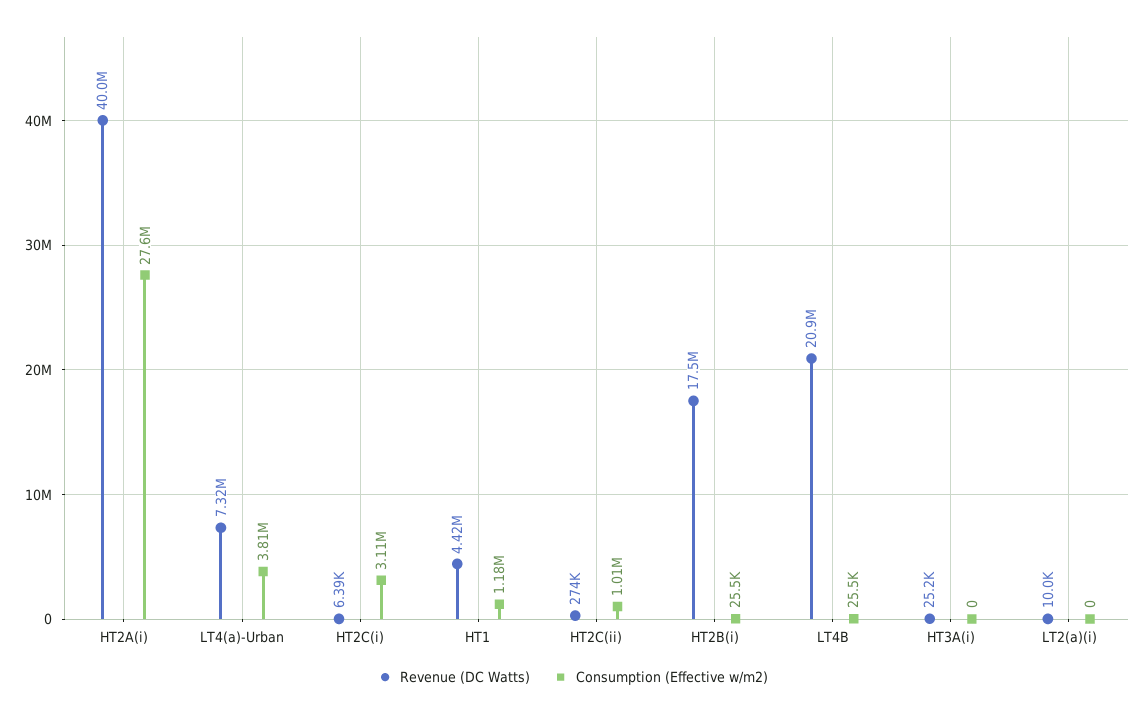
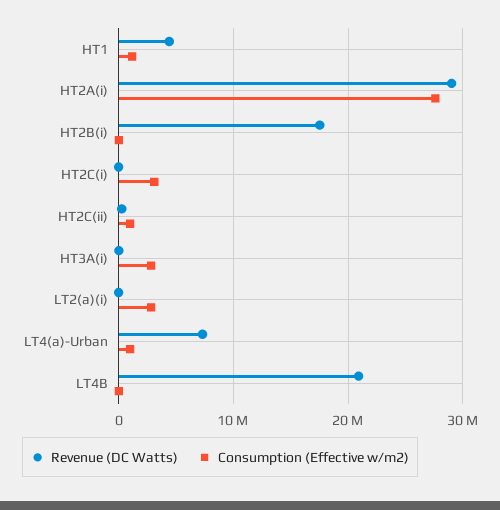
  {
    "Revenue (DC Watts)": {
-     "HT2A(i)": 40000000,
+     "HT2A(i)": 29000000,
      "LT4(a)-Urban": 7320000,
      "HT2C(i)": 6390,
      "HT1": 4420000,
      "HT2C(ii)": 274000,
      "HT2B(i)": 17500000,
      "LT4B": 20900000,
      "HT3A(i)": 25200,
      "LT2(a)(i)": 10000
    },
    "Consumption (Effective w/m2)": {
      "HT2A(i)": 27600000,
-     "LT4(a)-Urban": 3810000,
+     "LT4(a)-Urban": 1000000,
      "HT2C(i)": 3110000,
      "HT1": 1180000,
      "HT2C(ii)": 1010000,
      "HT2B(i)": 25500,
      "LT4B": 25500,
-     "HT3A(i)": 0,
+     "HT3A(i)": 3000000,
-     "LT2(a)(i)": 0
+     "LT2(a)(i)": 3000000
    }
  }

